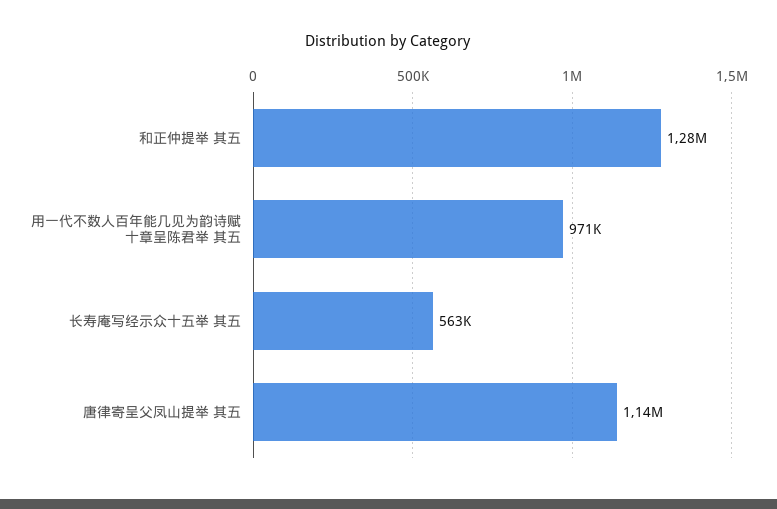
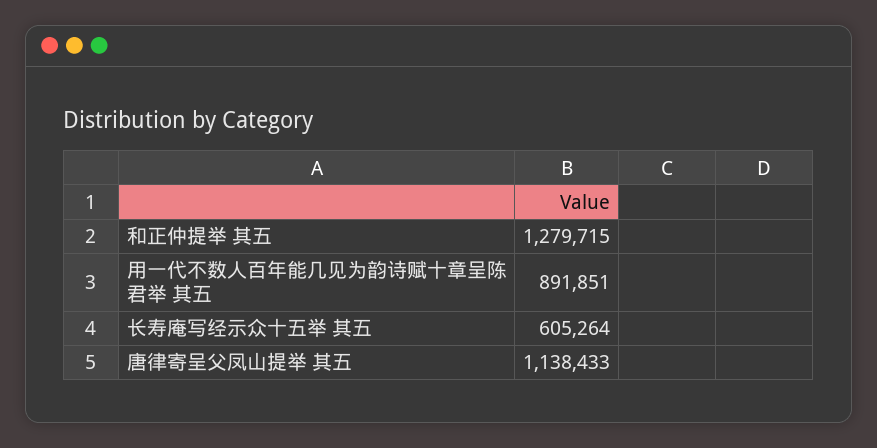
  {
    "和正仲提举 其五": 1279715,
-   "用一代不数人百年能几见为韵诗赋十章呈陈君举 其五": 971000,
+   "用一代不数人百年能几见为韵诗赋十章呈陈君举 其五": 891851,
-   "长寿庵写经示众十五举 其五": 563000,
+   "长寿庵写经示众十五举 其五": 605264,
    "唐律寄呈父凤山提举 其五": 1138433
  }

